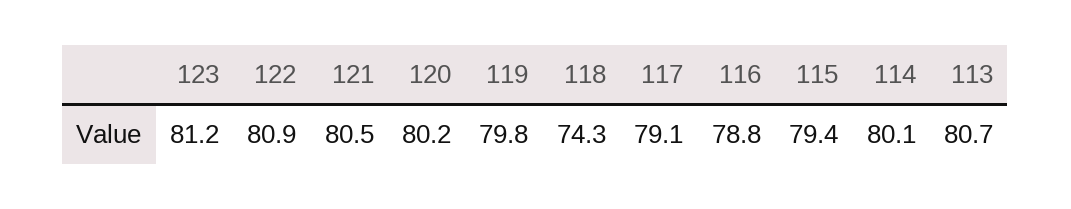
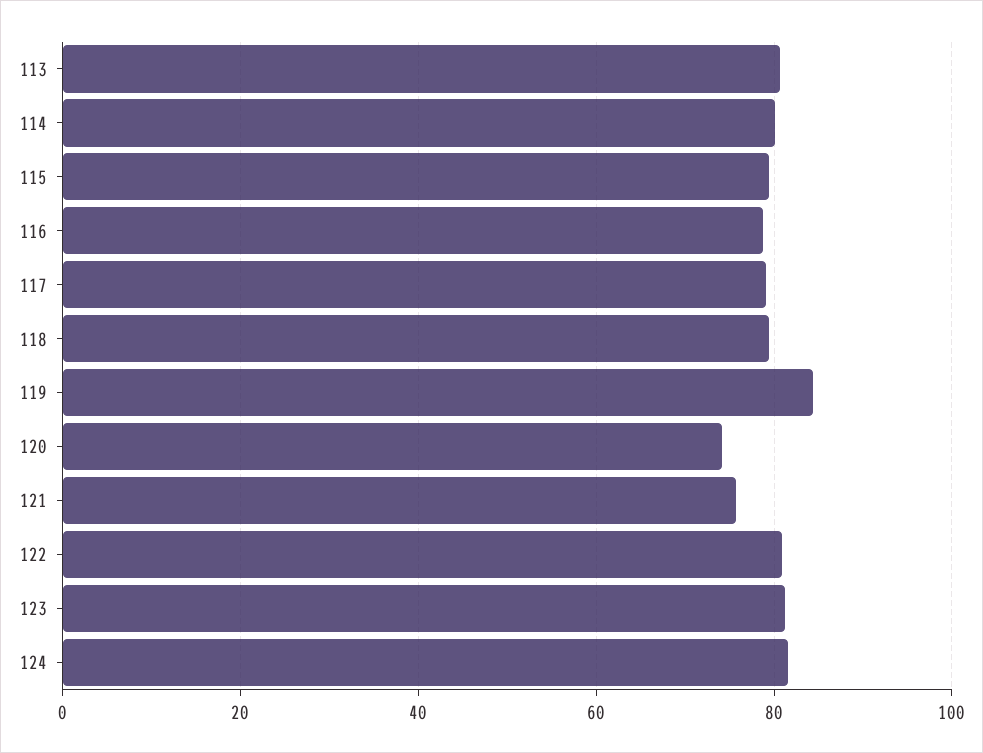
  {
    "123": 81.2,
    "122": 80.9,
-   "121": 80.5,
+   "121": 76,
-   "120": 80.2,
+   "120": 74,
-   "119": 79.8,
+   "119": 84,
-   "118": 74.3,
+   "118": 80,
    "117": 79.1,
    "116": 78.8,
    "115": 79.4,
    "114": 80.1,
-   "113": 80.7
+   "113": 80.7,
+   "124": 82
  }

